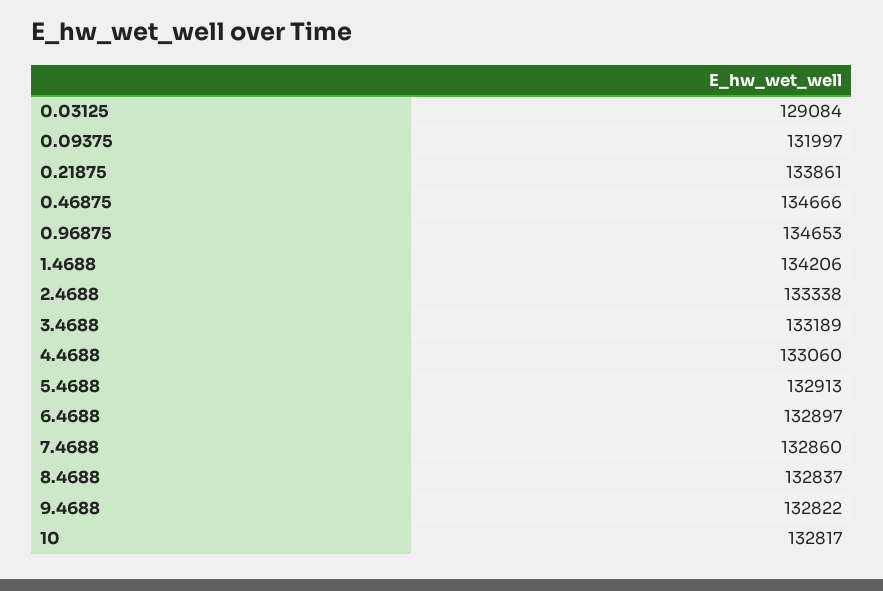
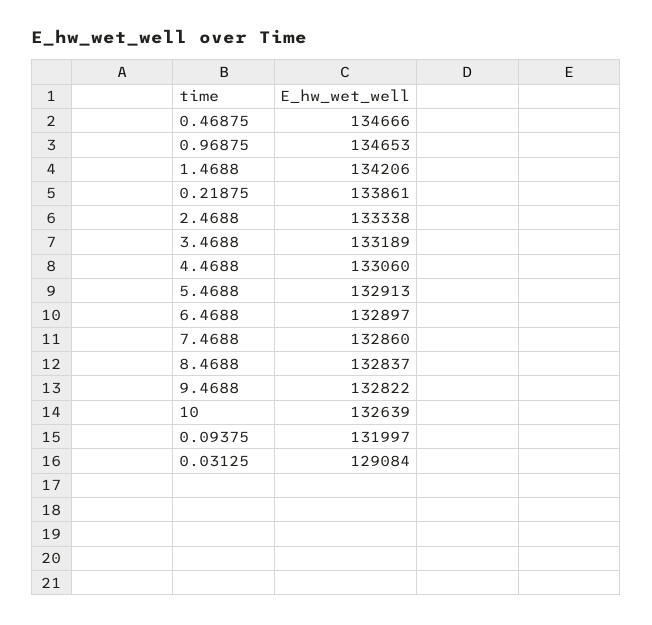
  {
    "0.03125": 129084,
    "0.09375": 131997,
    "0.21875": 133861,
    "0.46875": 134666,
    "0.96875": 134653,
    "1.4688": 134206,
    "2.4688": 133338,
    "3.4688": 133189,
    "4.4688": 133060,
    "5.4688": 132913,
    "6.4688": 132897,
    "7.4688": 132860,
    "8.4688": 132837,
    "9.4688": 132822,
-   "10": 132817
+   "10": 132639
  }

